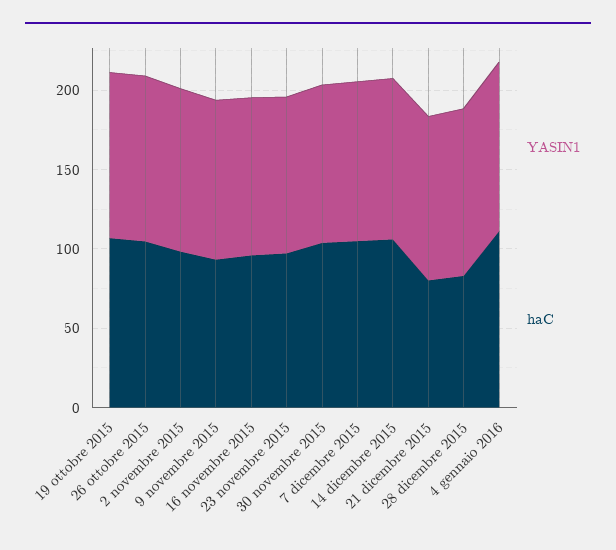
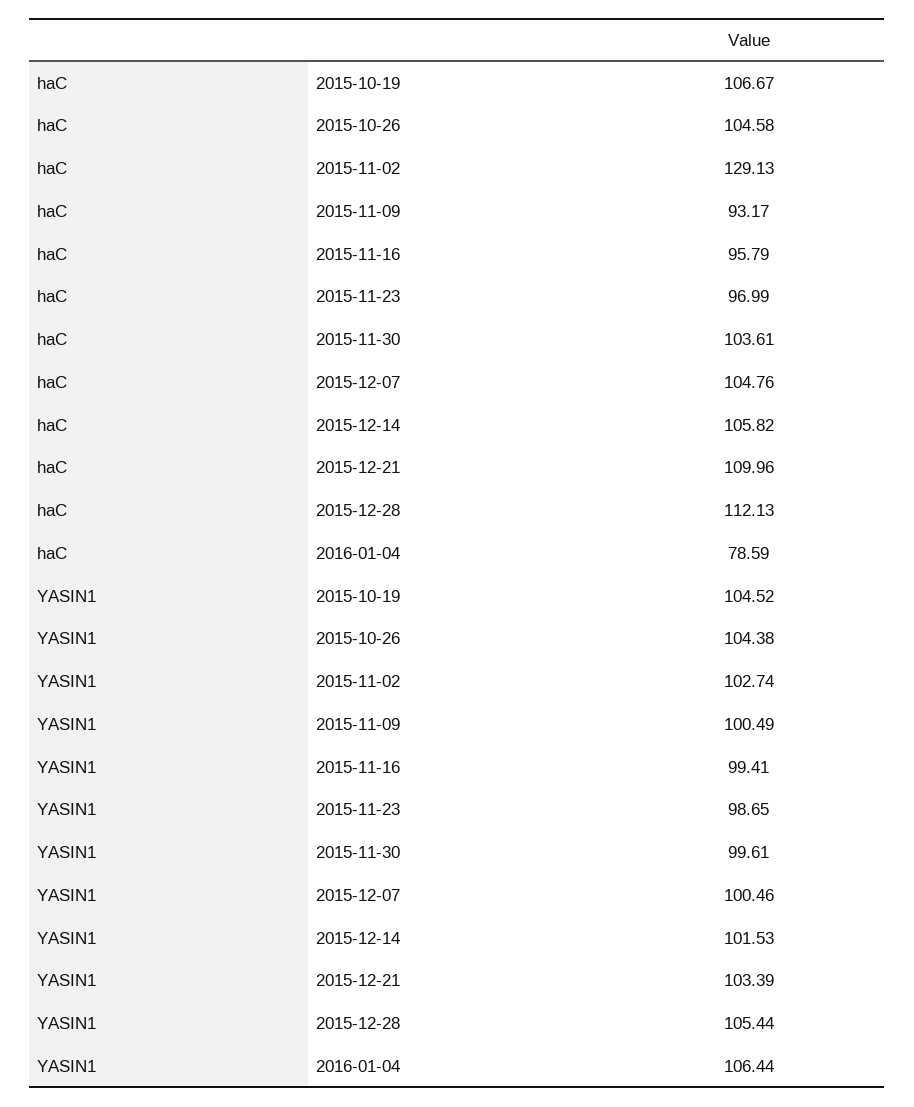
  {
    "YASIN1": {
      "19 ottobre 2015": 104.52,
      "26 ottobre 2015": 104.38,
      "2 novembre 2015": 102.74,
      "9 novembre 2015": 100.49,
      "16 novembre 2015": 99.41,
      "23 novembre 2015": 98.65,
      "30 novembre 2015": 99.61,
      "7 dicembre 2015": 100.46,
      "14 dicembre 2015": 101.53,
      "21 dicembre 2015": 103.39,
      "28 dicembre 2015": 105.44,
      "4 gennaio 2016": 106.44
    },
    "haC": {
      "19 ottobre 2015": 106.67,
      "26 ottobre 2015": 104.58,
-     "2 novembre 2015": 100,
+     "2 novembre 2015": 129.13,
      "9 novembre 2015": 93.17,
      "16 novembre 2015": 95.79,
      "23 novembre 2015": 96.99,
      "30 novembre 2015": 103.61,
      "7 dicembre 2015": 104.76,
      "14 dicembre 2015": 105.82,
-     "21 dicembre 2015": 80,
+     "21 dicembre 2015": 109.96,
-     "28 dicembre 2015": 80,
+     "28 dicembre 2015": 112.13,
-     "4 gennaio 2016": 110
+     "4 gennaio 2016": 78.59
    }
  }

